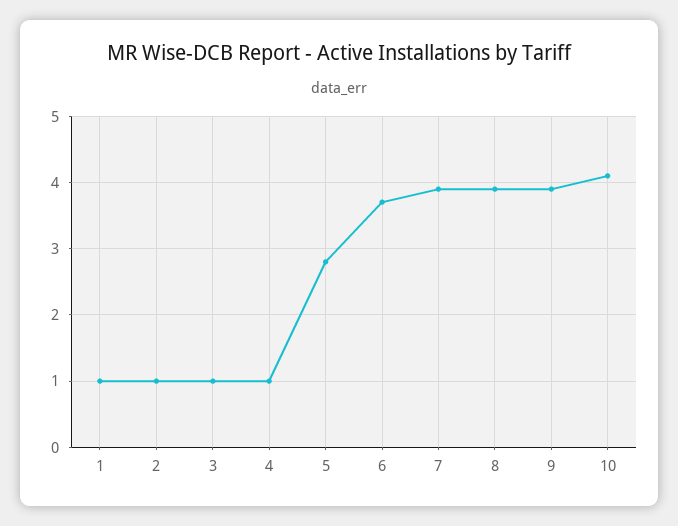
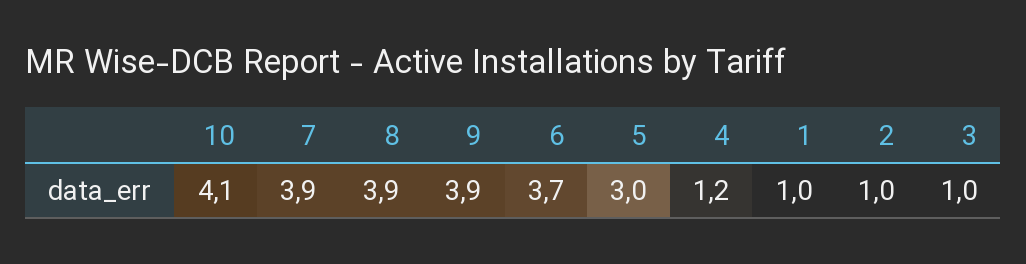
  {
    "1": 1,
    "2": 1,
    "3": 1,
-   "4": 1,
+   "4": 1.2,
-   "5": 2.8,
+   "5": 3,
    "6": 3.7,
    "7": 3.9,
    "8": 3.9,
    "9": 3.9,
    "10": 4.1
  }

